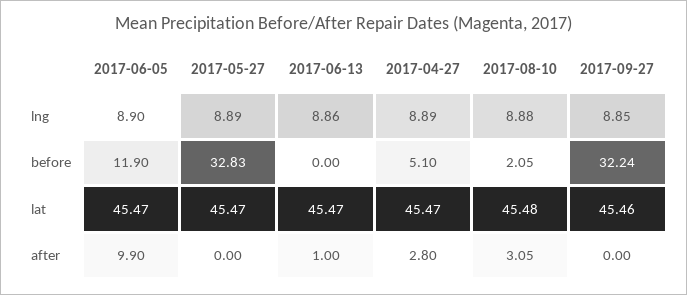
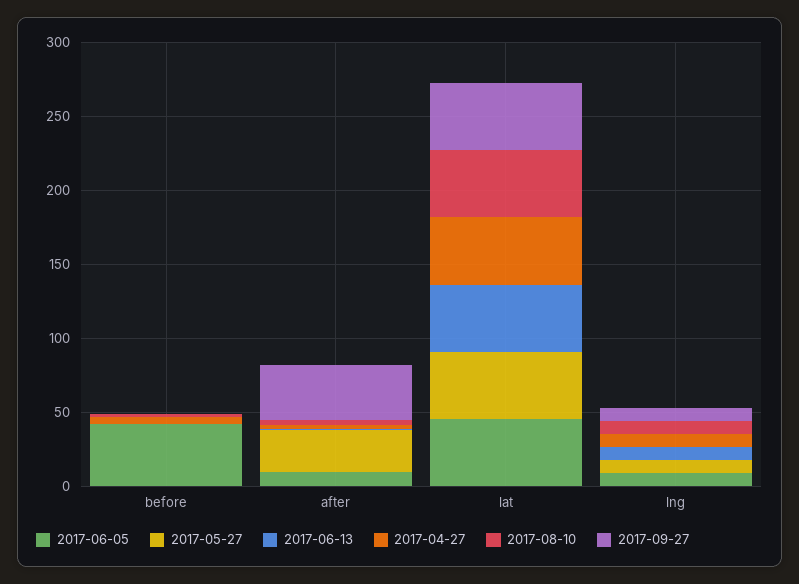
  {
    "2017-06-05": {
      "lng": 8.9,
-     "before": 11.9,
+     "before": 40,
      "lat": 45.47,
      "after": 9.9
    },
    "2017-05-27": {
      "lng": 8.89,
-     "before": 32.83,
+     "before": 0,
      "lat": 45.47,
-     "after": 0
+     "after": 30
    },
    "2017-06-13": {
      "lng": 8.86,
      "before": 0,
      "lat": 45.47,
      "after": 1
    },
    "2017-04-27": {
      "lng": 8.89,
      "before": 5.1,
      "lat": 45.47,
      "after": 2.8
    },
    "2017-08-10": {
      "lng": 8.88,
      "before": 2.05,
      "lat": 45.48,
      "after": 3.05
    },
    "2017-09-27": {
      "lng": 8.85,
-     "before": 32.24,
+     "before": 0,
      "lat": 45.46,
-     "after": 0
+     "after": 40
    }
  }

